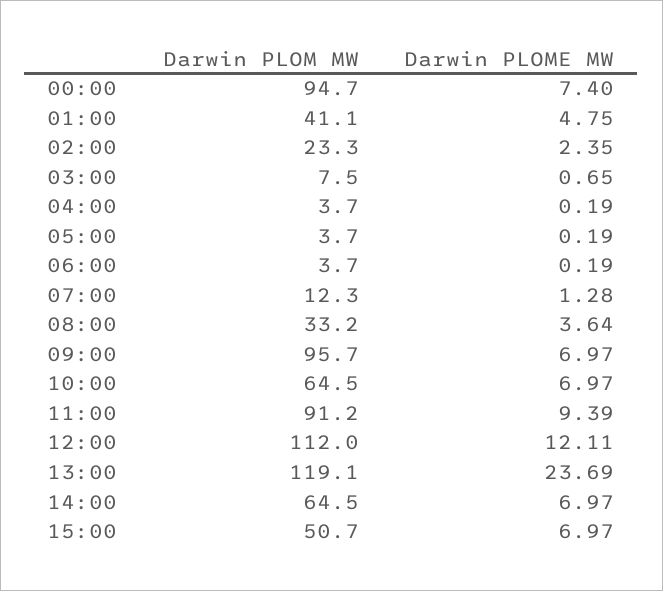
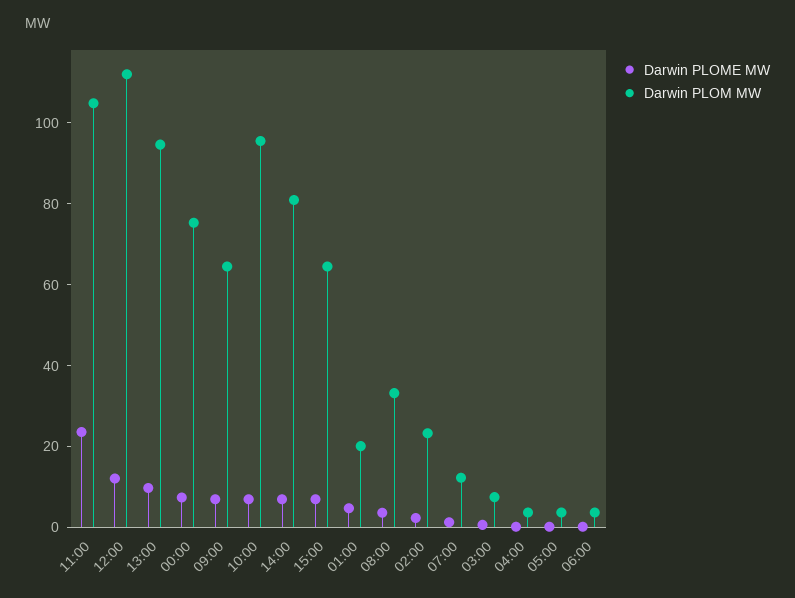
  {
    "Darwin PLOM MW": {
-     "00:00": 94.7,
+     "00:00": 75,
-     "01:00": 41.1,
+     "01:00": 20,
      "02:00": 23.3,
      "03:00": 7.5,
      "04:00": 3.7,
      "05:00": 3.7,
      "06:00": 3.7,
      "07:00": 12.3,
      "08:00": 33.2,
-     "09:00": 95.7,
+     "09:00": 65,
-     "10:00": 64.5,
+     "10:00": 95,
-     "11:00": 91.2,
+     "11:00": 105,
      "12:00": 112,
-     "13:00": 119.1,
+     "13:00": 95,
-     "14:00": 64.5,
+     "14:00": 80,
-     "15:00": 50.7
+     "15:00": 65
    },
    "Darwin PLOME MW": {
      "00:00": 7.4,
      "01:00": 4.75,
      "02:00": 2.35,
      "03:00": 0.65,
      "04:00": 0.19,
      "05:00": 0.19,
      "06:00": 0.19,
      "07:00": 1.28,
      "08:00": 3.64,
      "09:00": 6.97,
      "10:00": 6.97,
-     "11:00": 9.39,
+     "11:00": 25,
      "12:00": 12.11,
-     "13:00": 23.69,
+     "13:00": 10,
      "14:00": 6.97,
      "15:00": 6.97
    }
  }

